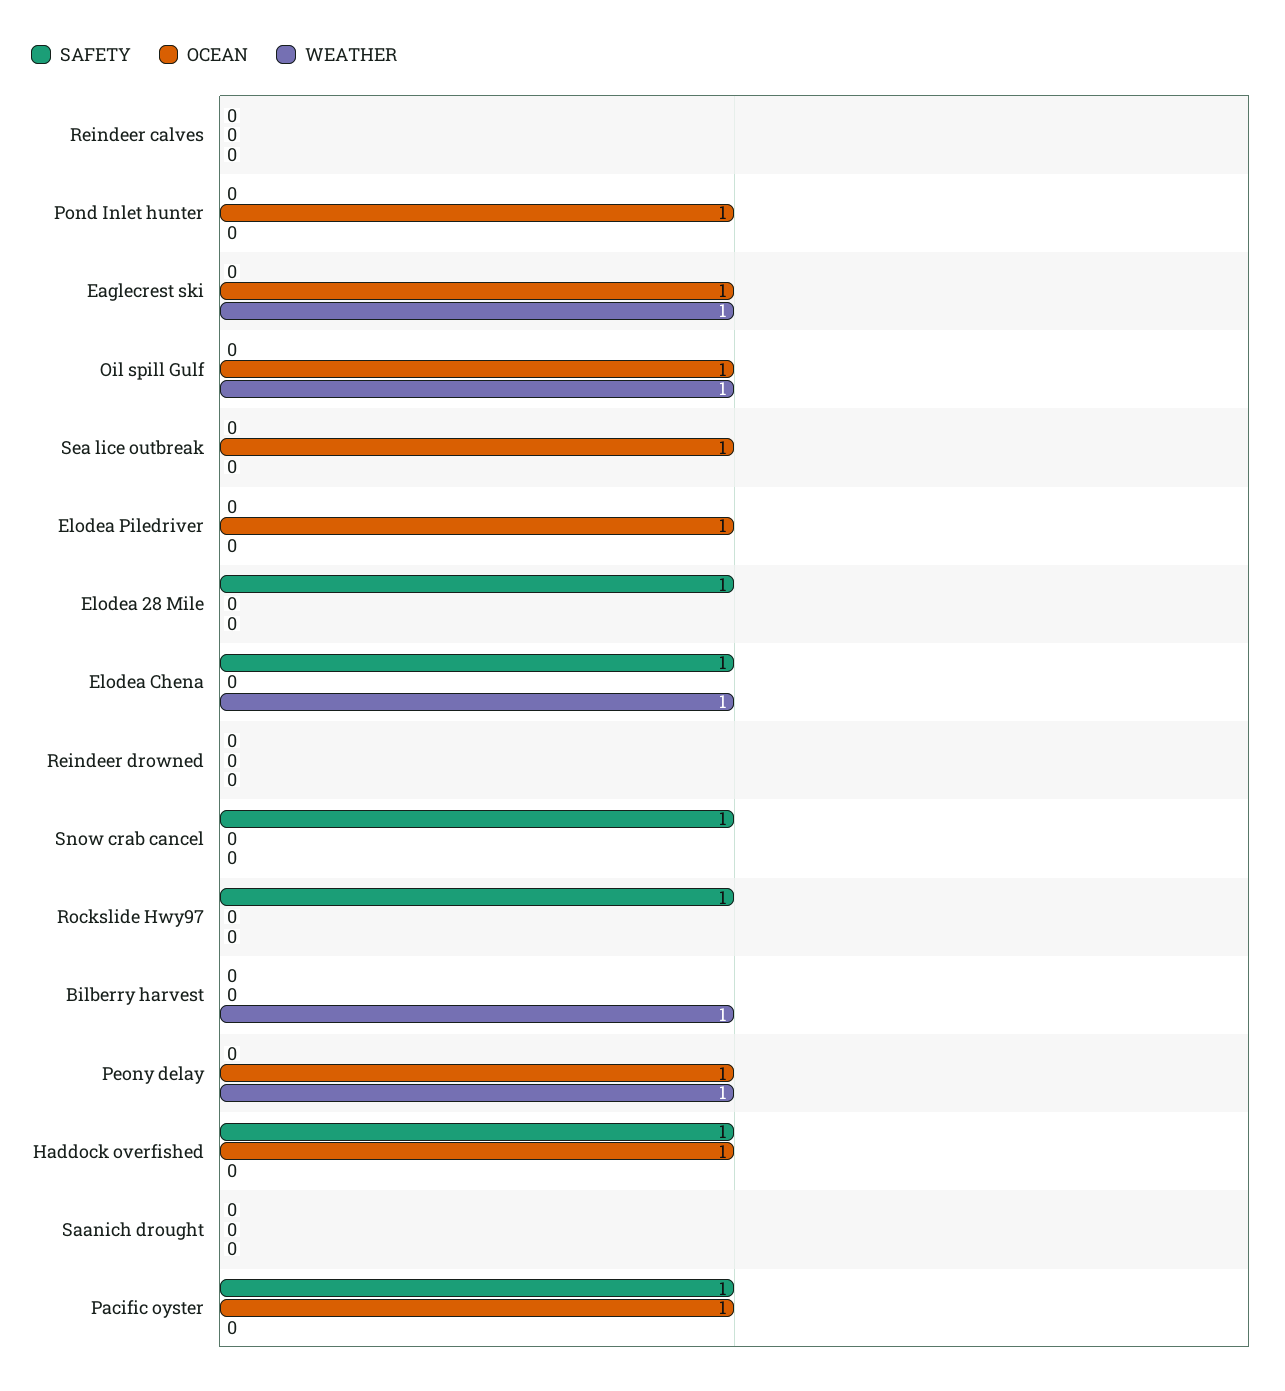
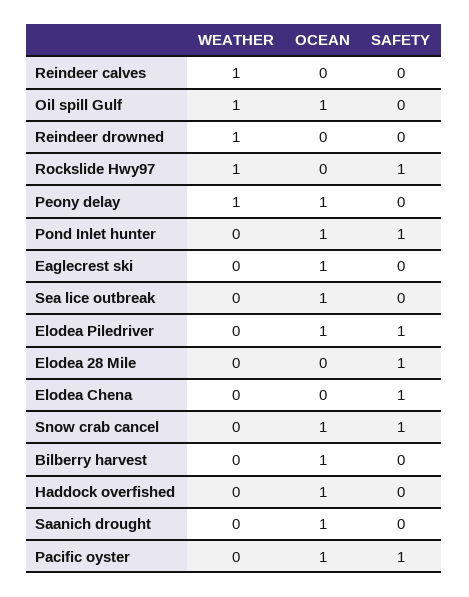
  {
    "SAFETY": {
      "Reindeer calves": 0,
-     "Pond Inlet hunter": 0,
+     "Pond Inlet hunter": 1,
      "Eaglecrest ski": 0,
      "Oil spill Gulf": 0,
      "Sea lice outbreak": 0,
-     "Elodea Piledriver": 0,
+     "Elodea Piledriver": 1,
      "Elodea 28 Mile": 1,
      "Elodea Chena": 1,
      "Reindeer drowned": 0,
      "Snow crab cancel": 1,
      "Rockslide Hwy97": 1,
      "Bilberry harvest": 0,
      "Peony delay": 0,
-     "Haddock overfished": 1,
+     "Haddock overfished": 0,
      "Saanich drought": 0,
      "Pacific oyster": 1
    },
    "OCEAN": {
      "Reindeer calves": 0,
      "Pond Inlet hunter": 1,
      "Eaglecrest ski": 1,
      "Oil spill Gulf": 1,
      "Sea lice outbreak": 1,
      "Elodea Piledriver": 1,
      "Elodea 28 Mile": 0,
      "Elodea Chena": 0,
      "Reindeer drowned": 0,
-     "Snow crab cancel": 0,
+     "Snow crab cancel": 1,
      "Rockslide Hwy97": 0,
-     "Bilberry harvest": 0,
+     "Bilberry harvest": 1,
      "Peony delay": 1,
      "Haddock overfished": 1,
-     "Saanich drought": 0,
+     "Saanich drought": 1,
      "Pacific oyster": 1
    },
    "WEATHER": {
-     "Reindeer calves": 0,
+     "Reindeer calves": 1,
      "Pond Inlet hunter": 0,
-     "Eaglecrest ski": 1,
+     "Eaglecrest ski": 0,
      "Oil spill Gulf": 1,
      "Sea lice outbreak": 0,
      "Elodea Piledriver": 0,
      "Elodea 28 Mile": 0,
-     "Elodea Chena": 1,
+     "Elodea Chena": 0,
-     "Reindeer drowned": 0,
+     "Reindeer drowned": 1,
      "Snow crab cancel": 0,
-     "Rockslide Hwy97": 0,
+     "Rockslide Hwy97": 1,
-     "Bilberry harvest": 1,
+     "Bilberry harvest": 0,
      "Peony delay": 1,
      "Haddock overfished": 0,
      "Saanich drought": 0,
      "Pacific oyster": 0
    }
  }

